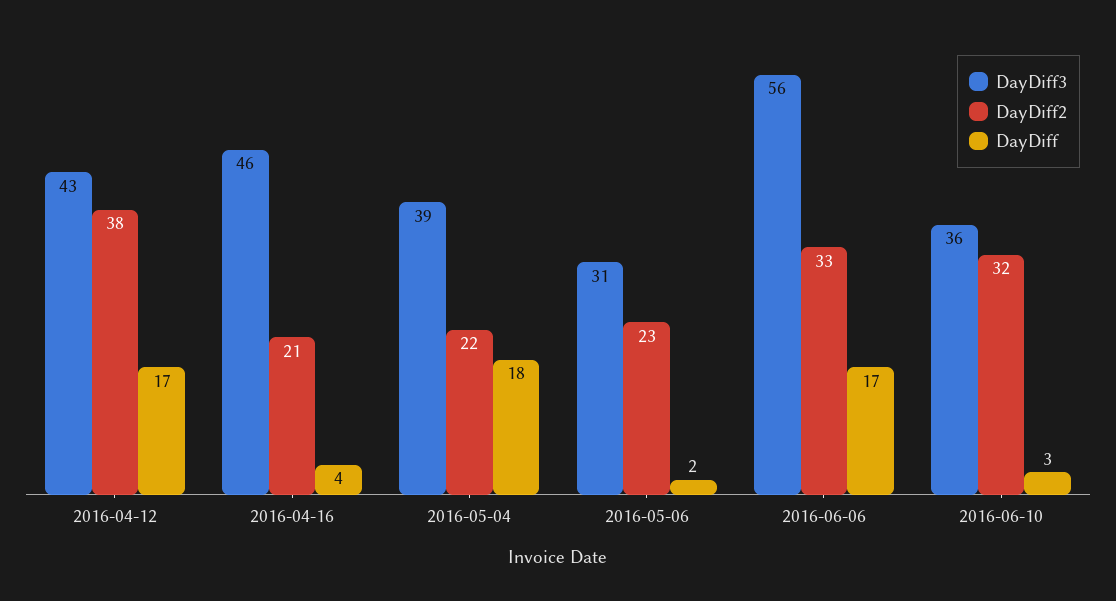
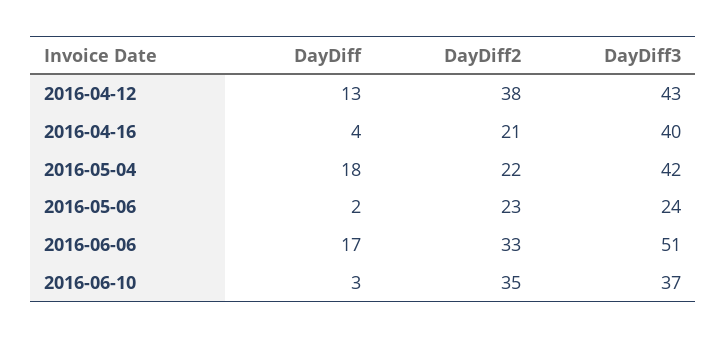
  {
    "DayDiff3": {
      "2016-04-12": 43,
-     "2016-04-16": 46,
+     "2016-04-16": 40,
-     "2016-05-04": 39,
+     "2016-05-04": 42,
-     "2016-05-06": 31,
+     "2016-05-06": 24,
-     "2016-06-06": 56,
+     "2016-06-06": 51,
-     "2016-06-10": 36
+     "2016-06-10": 37
    },
    "DayDiff2": {
      "2016-04-12": 38,
      "2016-04-16": 21,
      "2016-05-04": 22,
      "2016-05-06": 23,
      "2016-06-06": 33,
-     "2016-06-10": 32
+     "2016-06-10": 35
    },
    "DayDiff": {
-     "2016-04-12": 17,
+     "2016-04-12": 13,
      "2016-04-16": 4,
      "2016-05-04": 18,
      "2016-05-06": 2,
      "2016-06-06": 17,
      "2016-06-10": 3
    }
  }

